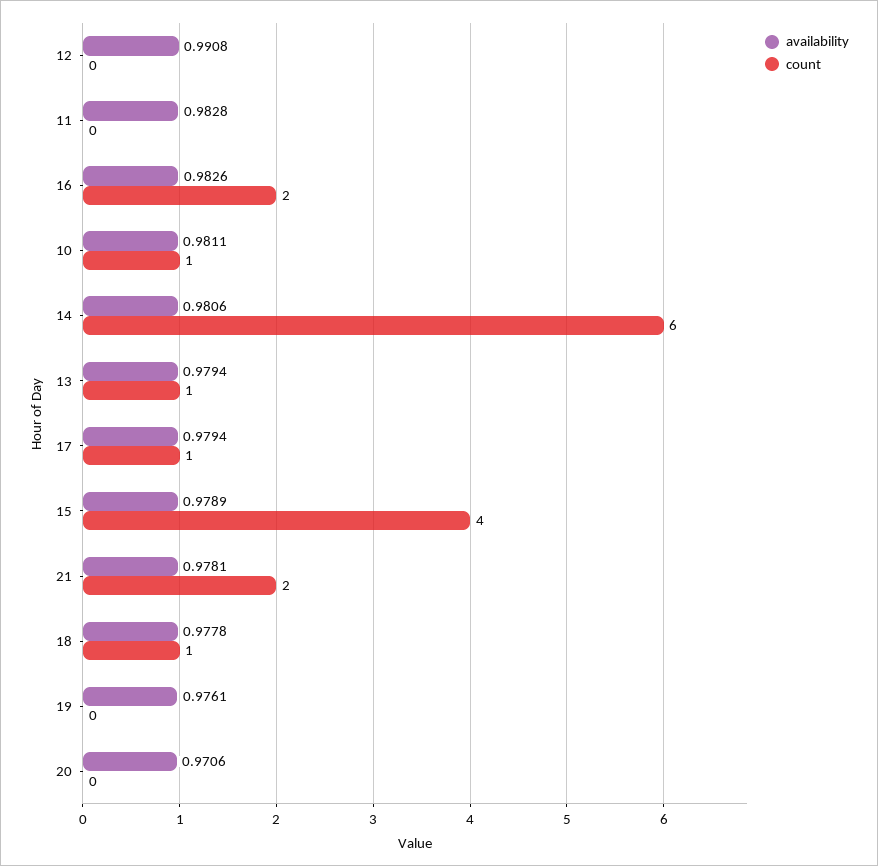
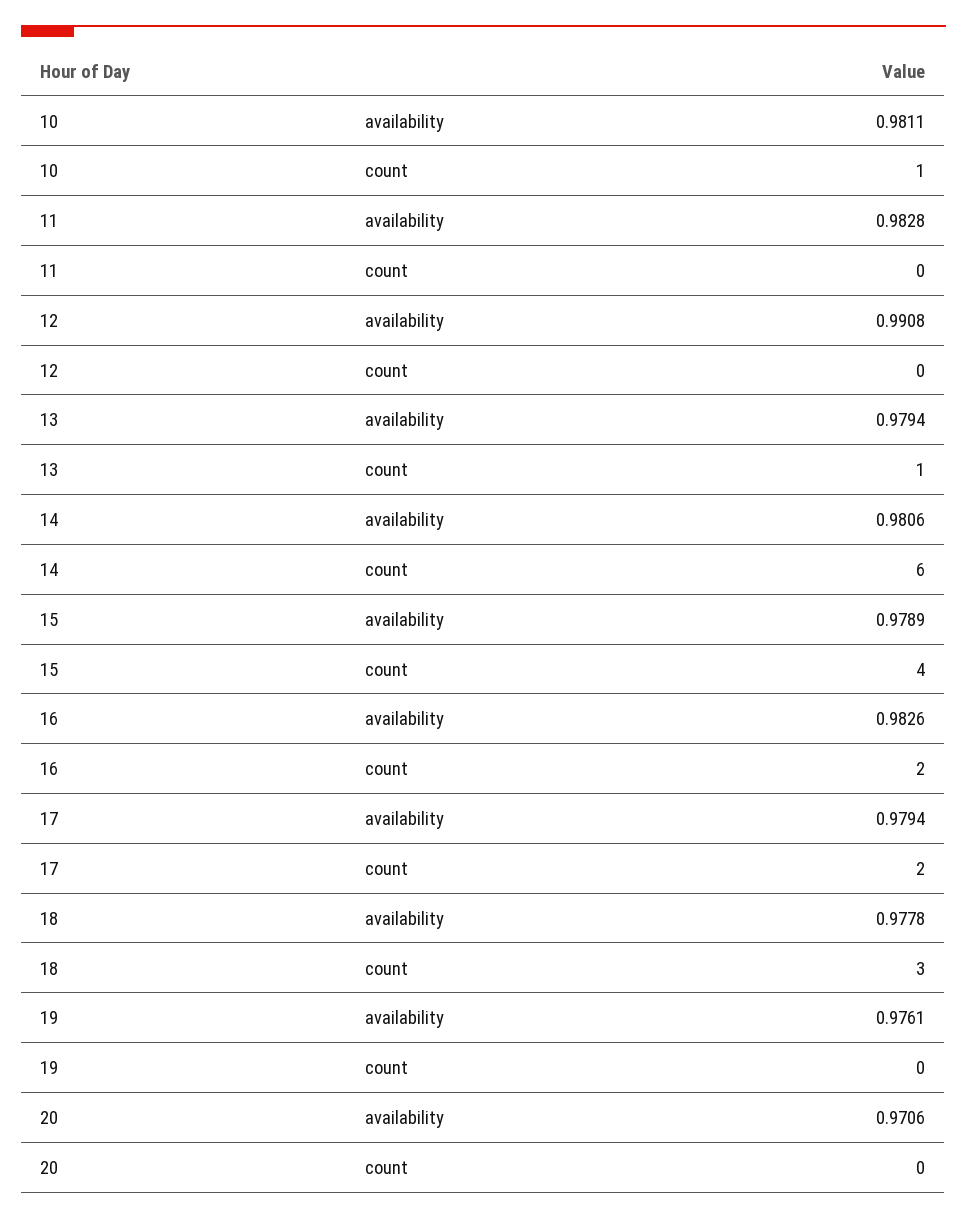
  {
    "availability": {
      "12": 0.9908,
      "11": 0.9828,
      "16": 0.9826,
      "10": 0.9811,
      "14": 0.9806,
      "13": 0.9794,
      "17": 0.9794,
      "15": 0.9789,
-     "21": 0.9781,
      "18": 0.9778,
      "19": 0.9761,
      "20": 0.9706
    },
    "count": {
      "12": 0,
      "11": 0,
      "16": 2,
      "10": 1,
      "14": 6,
      "13": 1,
-     "17": 1,
+     "17": 2,
      "15": 4,
-     "21": 2,
-     "18": 1,
+     "18": 3,
      "19": 0,
      "20": 0
    }
  }

